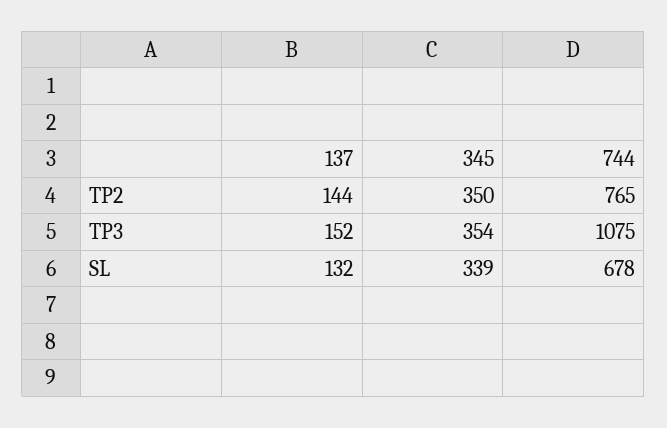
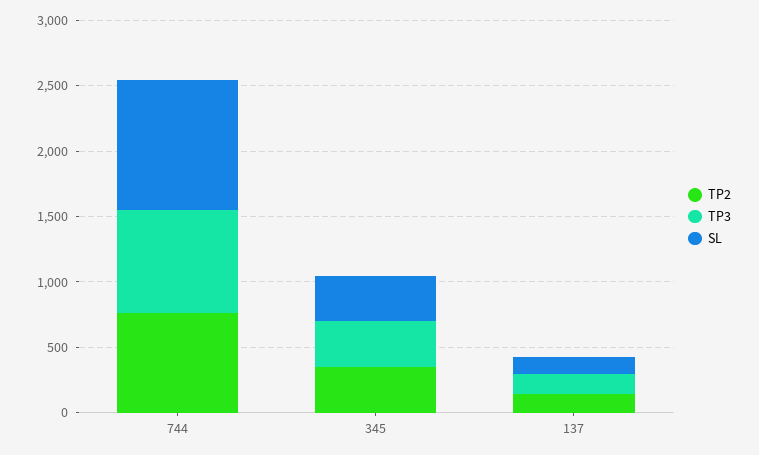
  {
    "TP2": {
      "137": 144,
      "345": 350,
      "744": 765
    },
    "TP3": {
      "137": 152,
      "345": 354,
-     "744": 1075
+     "744": 800
    },
    "SL": {
      "137": 132,
      "345": 339,
-     "744": 678
+     "744": 1000
    }
  }

